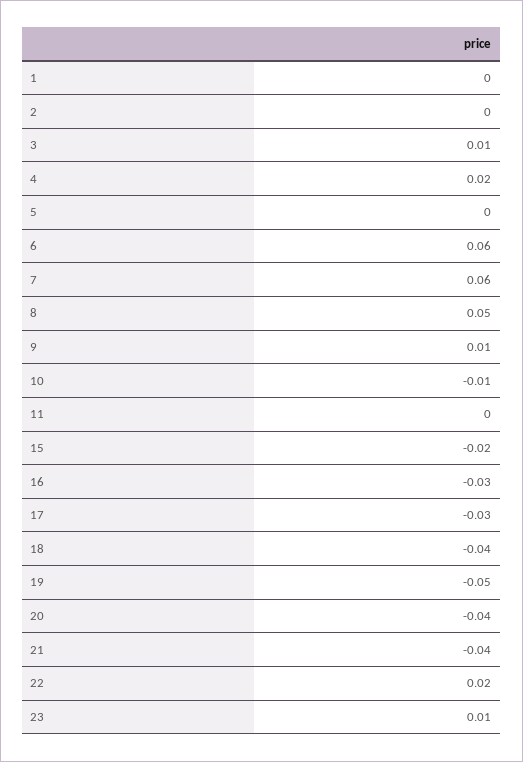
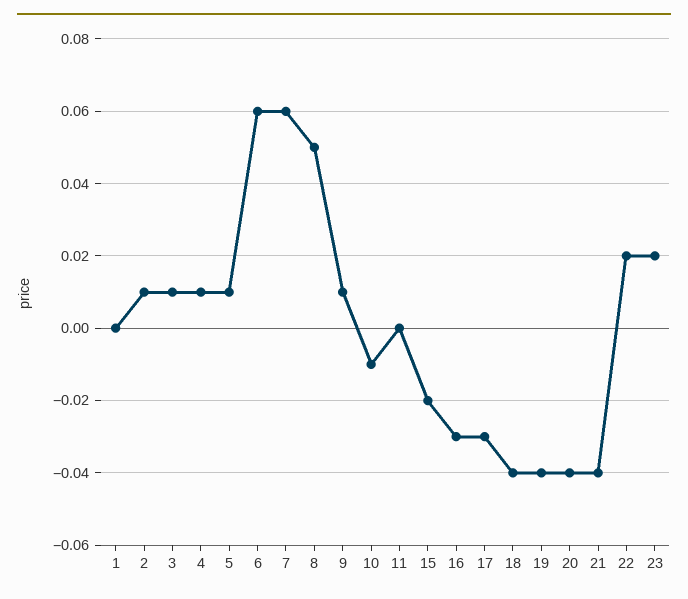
  {
    "1": 0,
-   "2": 0,
+   "2": 0.01,
    "3": 0.01,
-   "4": 0.02,
+   "4": 0.01,
-   "5": 0,
+   "5": 0.01,
    "6": 0.06,
    "7": 0.06,
    "8": 0.05,
    "9": 0.01,
    "10": -0.01,
    "11": 0,
    "15": -0.02,
    "16": -0.03,
    "17": -0.03,
    "18": -0.04,
-   "19": -0.05,
+   "19": -0.04,
    "20": -0.04,
    "21": -0.04,
    "22": 0.02,
-   "23": 0.01
+   "23": 0.02
  }

